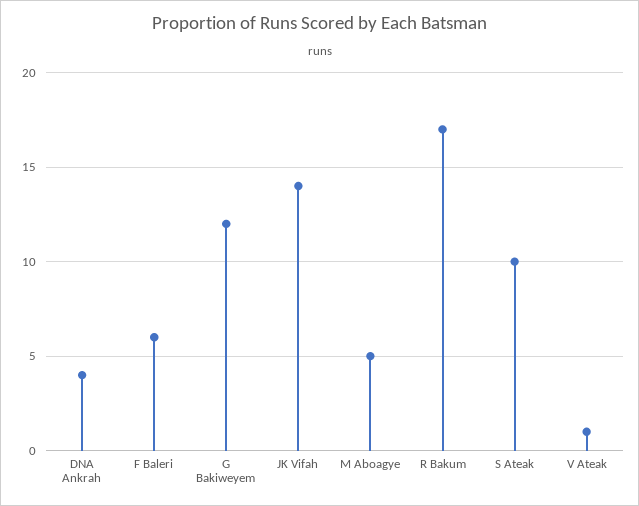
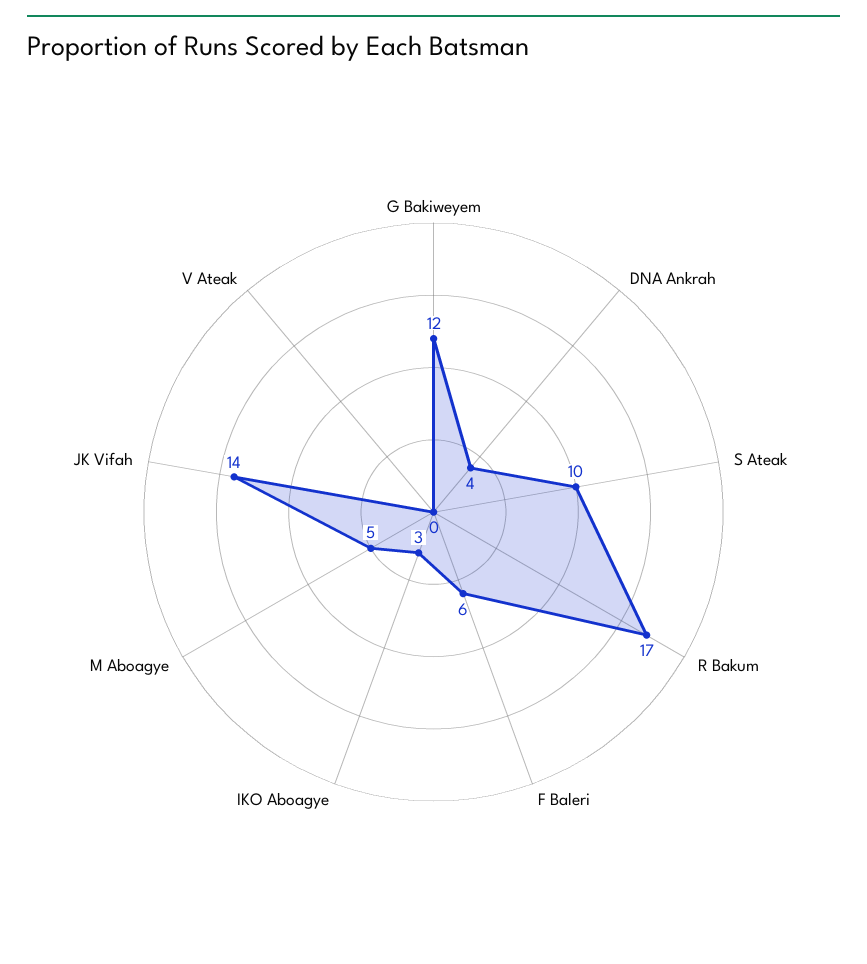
  {
    "DNA Ankrah": 4,
    "F Baleri": 6,
    "G Bakiweyem": 12,
    "JK Vifah": 14,
    "M Aboagye": 5,
    "R Bakum": 17,
    "S Ateak": 10,
-   "V Ateak": 1
+   "V Ateak": 0,
+   "IKO Aboagye": 3
  }

